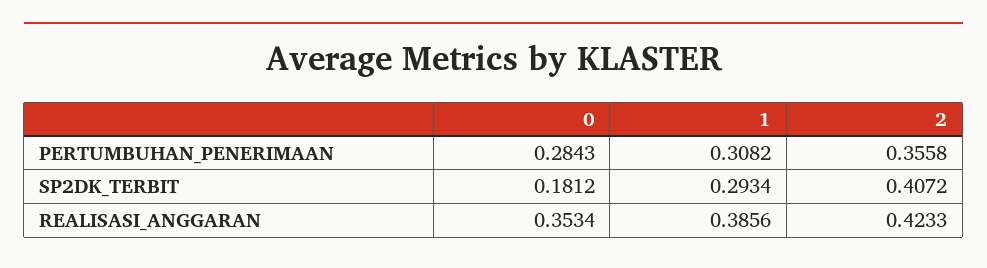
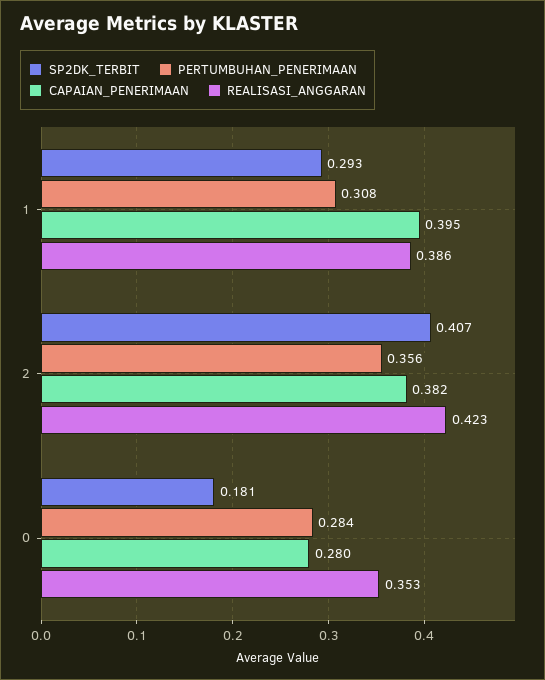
  {
    "PERTUMBUHAN_PENERIMAAN": {
      "0": 0.2843,
      "1": 0.3082,
      "2": 0.3558
    },
    "SP2DK_TERBIT": {
      "0": 0.1812,
      "1": 0.2934,
      "2": 0.4072
    },
    "REALISASI_ANGGARAN": {
      "0": 0.3534,
      "1": 0.3856,
      "2": 0.4233
-   }
+   },
+   "CAPAIAN_PENERIMAAN": {
+     "1": 0.395,
+     "2": 0.382,
+     "0": 0.28
+   }
  }

